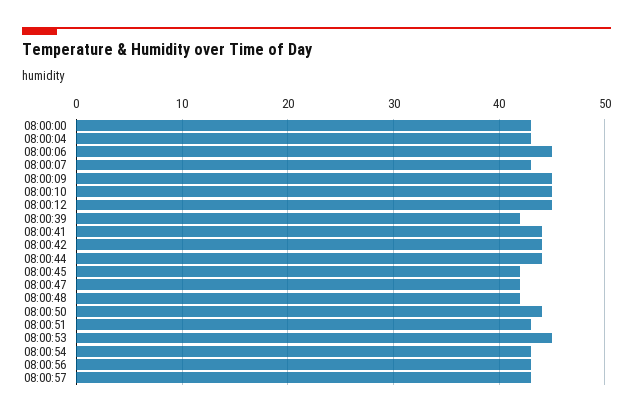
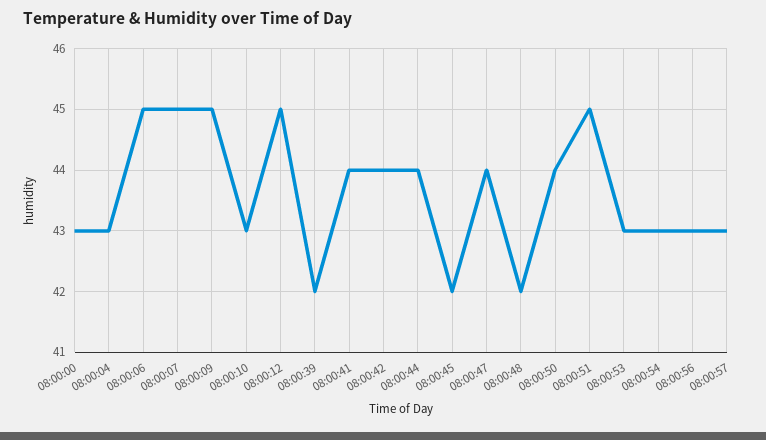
  {
    "08:00:00": 43,
    "08:00:04": 43,
    "08:00:06": 45,
-   "08:00:07": 43,
+   "08:00:07": 45,
    "08:00:09": 45,
-   "08:00:10": 45,
+   "08:00:10": 43,
    "08:00:12": 45,
    "08:00:39": 42,
    "08:00:41": 44,
    "08:00:42": 44,
    "08:00:44": 44,
    "08:00:45": 42,
-   "08:00:47": 42,
+   "08:00:47": 44,
    "08:00:48": 42,
    "08:00:50": 44,
-   "08:00:51": 43,
+   "08:00:51": 45,
-   "08:00:53": 45,
+   "08:00:53": 43,
    "08:00:54": 43,
    "08:00:56": 43,
    "08:00:57": 43
  }

